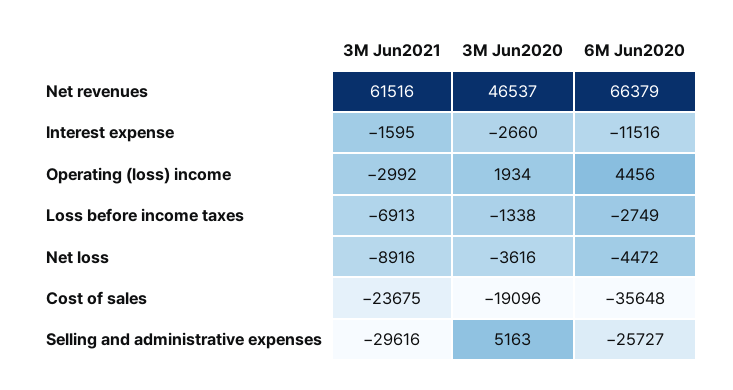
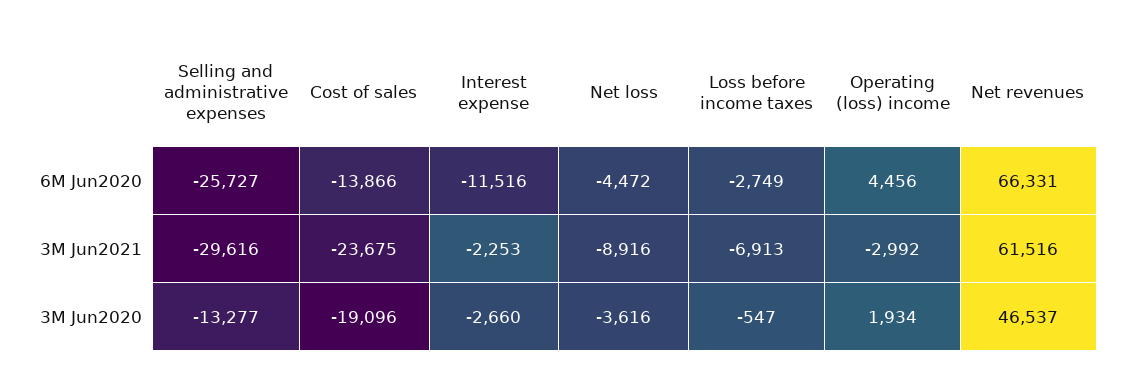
  {
    "3M Jun2021": {
      "Net revenues": 61516,
-     "Interest expense": -1595,
+     "Interest expense": -2253,
      "Operating (loss) income": -2992,
      "Loss before income taxes": -6913,
      "Net loss": -8916,
      "Cost of sales": -23675,
      "Selling and administrative expenses": -29616
    },
    "3M Jun2020": {
      "Net revenues": 46537,
      "Interest expense": -2660,
      "Operating (loss) income": 1934,
-     "Loss before income taxes": -1338,
+     "Loss before income taxes": -547,
      "Net loss": -3616,
      "Cost of sales": -19096,
-     "Selling and administrative expenses": 5163
+     "Selling and administrative expenses": -13277
    },
    "6M Jun2020": {
-     "Net revenues": 66379,
+     "Net revenues": 66331,
      "Interest expense": -11516,
      "Operating (loss) income": 4456,
      "Loss before income taxes": -2749,
      "Net loss": -4472,
-     "Cost of sales": -35648,
+     "Cost of sales": -13866,
      "Selling and administrative expenses": -25727
    }
  }

